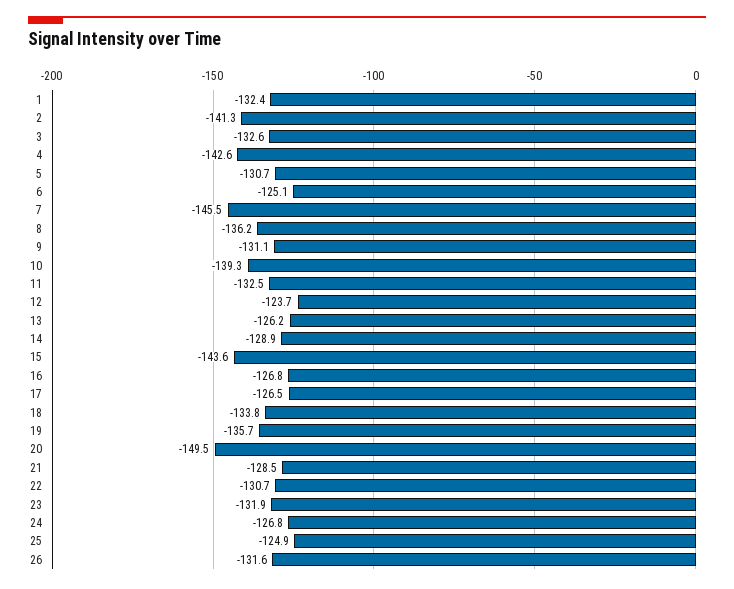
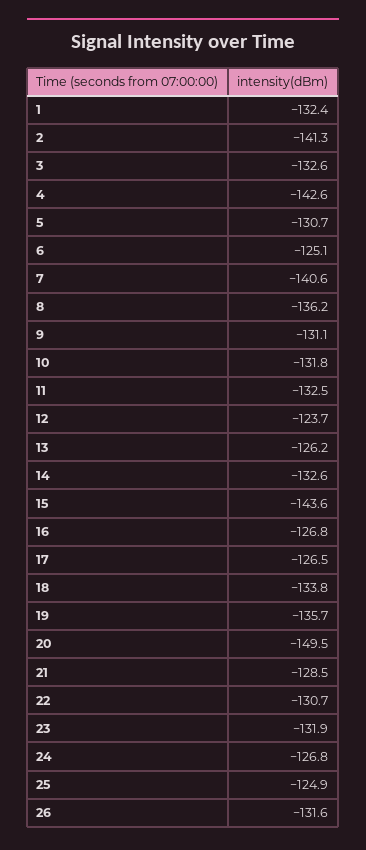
  {
    "1": -132.4,
    "2": -141.3,
    "3": -132.6,
    "4": -142.6,
    "5": -130.7,
    "6": -125.1,
-   "7": -145.5,
+   "7": -140.6,
    "8": -136.2,
    "9": -131.1,
-   "10": -139.3,
+   "10": -131.8,
    "11": -132.5,
    "12": -123.7,
    "13": -126.2,
-   "14": -128.9,
+   "14": -132.6,
    "15": -143.6,
    "16": -126.8,
    "17": -126.5,
    "18": -133.8,
    "19": -135.7,
    "20": -149.5,
    "21": -128.5,
    "22": -130.7,
    "23": -131.9,
    "24": -126.8,
    "25": -124.9,
    "26": -131.6
  }

